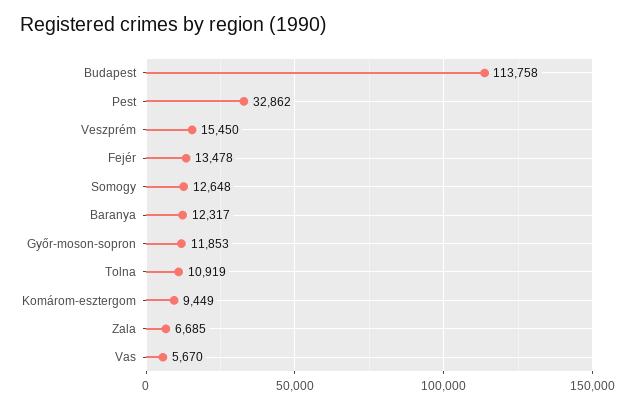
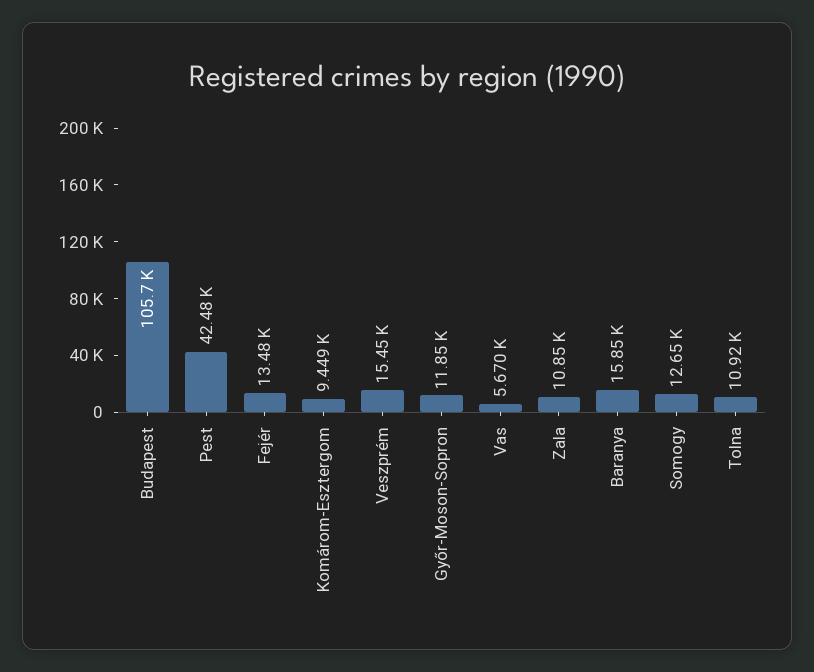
  {
-   "Budapest": 113758,
+   "Budapest": 105700,
-   "Pest": 32862,
+   "Pest": 42480,
    "Veszprém": 15450,
    "Fejér": 13478,
    "Somogy": 12648,
-   "Baranya": 12317,
+   "Baranya": 15850,
    "Győr-moson-sopron": 11853,
    "Tolna": 10919,
    "Komárom-esztergom": 9449,
-   "Zala": 6685,
+   "Zala": 10850,
    "Vas": 5670
  }

